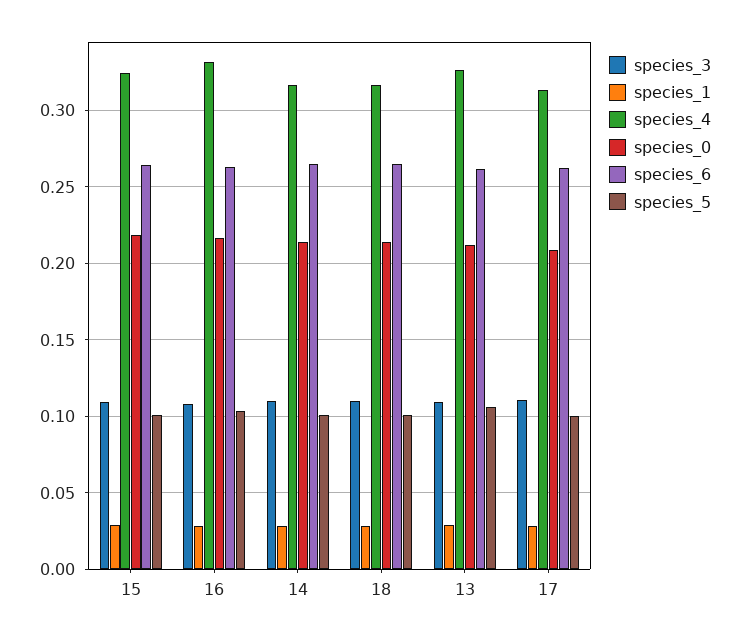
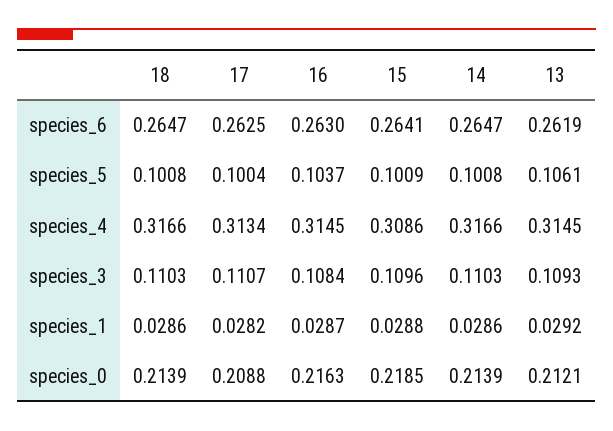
  {
    "species_3": {
      "15": 0.1096,
      "16": 0.1084,
      "14": 0.1103,
      "18": 0.1103,
      "13": 0.1093,
      "17": 0.1107
    },
    "species_1": {
      "15": 0.0288,
      "16": 0.0287,
      "14": 0.0286,
      "18": 0.0286,
      "13": 0.0292,
      "17": 0.0282
    },
    "species_4": {
-     "15": 0.325,
+     "15": 0.3086,
-     "16": 0.33,
+     "16": 0.3145,
      "14": 0.3166,
      "18": 0.3166,
-     "13": 0.325,
+     "13": 0.3145,
      "17": 0.3134
    },
    "species_0": {
      "15": 0.2185,
      "16": 0.2163,
      "14": 0.2139,
      "18": 0.2139,
      "13": 0.2121,
      "17": 0.2088
    },
    "species_6": {
      "15": 0.2641,
      "16": 0.263,
      "14": 0.2647,
      "18": 0.2647,
      "13": 0.2619,
      "17": 0.2625
    },
    "species_5": {
      "15": 0.1009,
      "16": 0.1037,
      "14": 0.1008,
      "18": 0.1008,
      "13": 0.1061,
      "17": 0.1004
    }
  }

